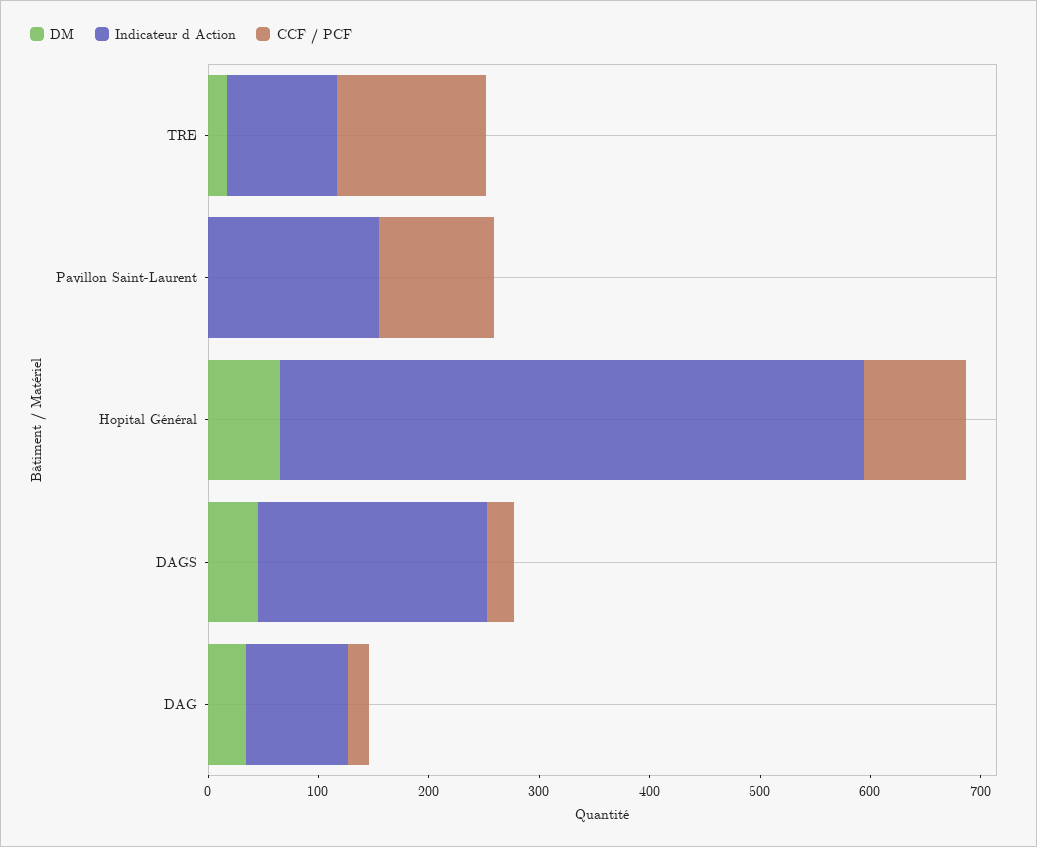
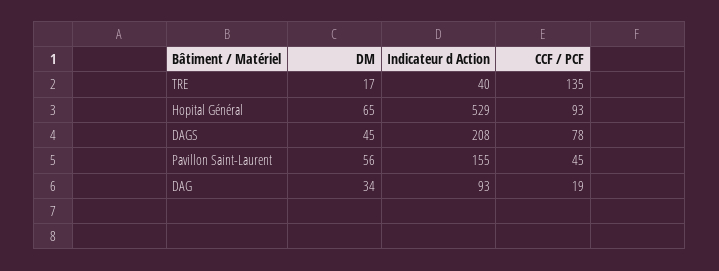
  {
    "DM": {
      "TRE": 17,
-     "Pavillon Saint-Laurent": 0,
+     "Pavillon Saint-Laurent": 56,
      "Hopital Général": 65,
      "DAGS": 45,
      "DAG": 34
    },
    "Indicateur d Action": {
-     "TRE": 100,
+     "TRE": 40,
      "Pavillon Saint-Laurent": 155,
      "Hopital Général": 529,
      "DAGS": 208,
      "DAG": 93
    },
    "CCF / PCF": {
      "TRE": 135,
-     "Pavillon Saint-Laurent": 100,
+     "Pavillon Saint-Laurent": 45,
      "Hopital Général": 93,
-     "DAGS": 20,
+     "DAGS": 78,
      "DAG": 19
    }
  }

